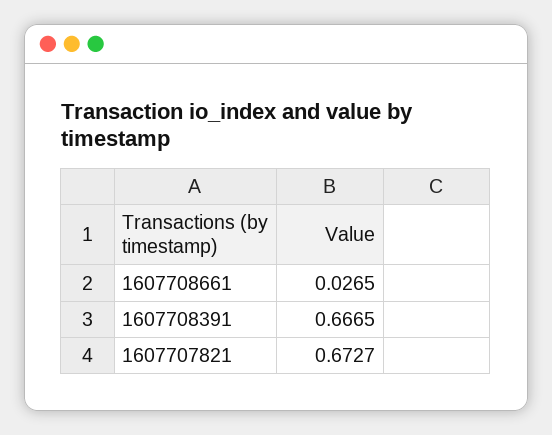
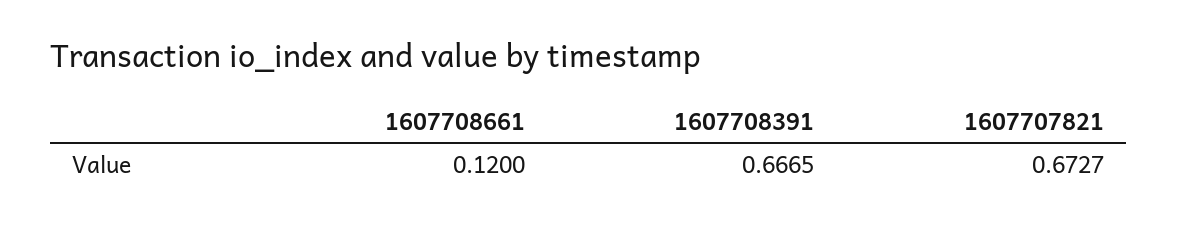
  {
-   "1607708661": 0.0265,
+   "1607708661": 0.12,
    "1607708391": 0.6665,
    "1607707821": 0.6727
  }

